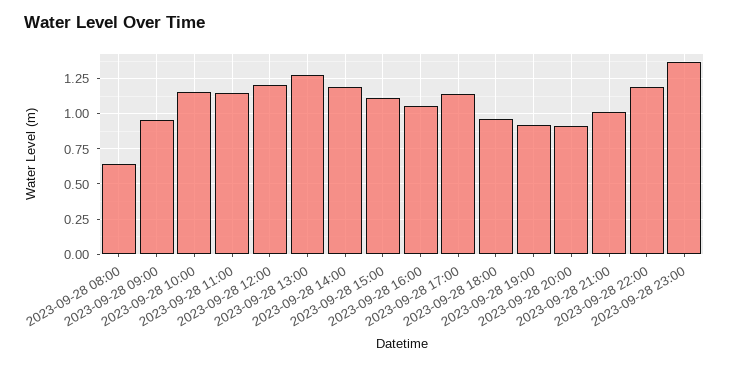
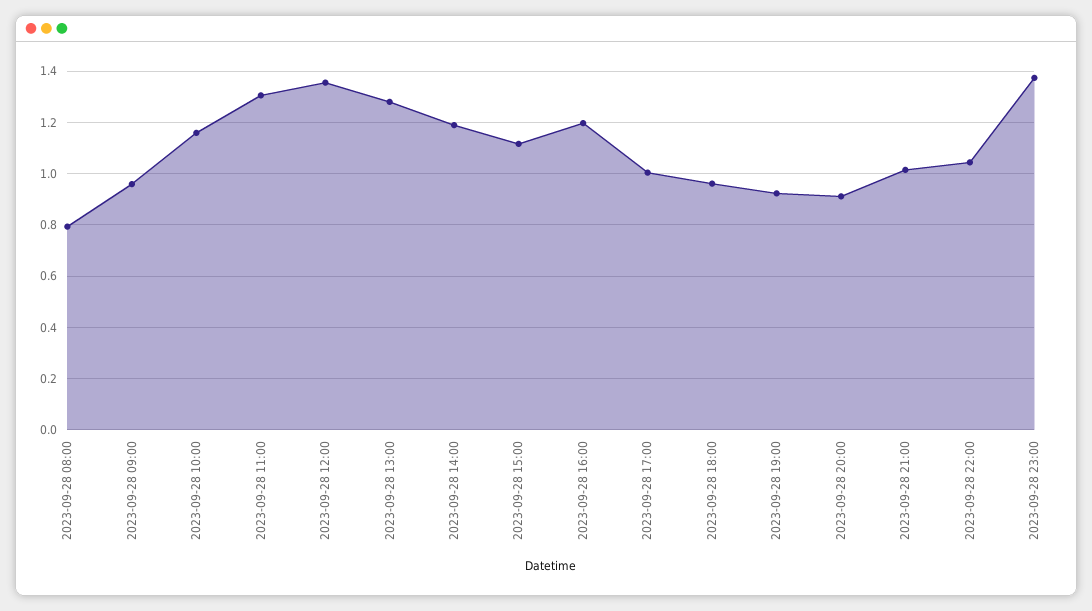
  {
-   "2023-09-28 08:00": 0.65,
+   "2023-09-28 08:00": 0.8,
    "2023-09-28 09:00": 0.95,
    "2023-09-28 10:00": 1.15,
-   "2023-09-28 11:00": 1.15,
+   "2023-09-28 11:00": 1.3,
-   "2023-09-28 12:00": 1.2,
+   "2023-09-28 12:00": 1.35,
    "2023-09-28 13:00": 1.275,
    "2023-09-28 14:00": 1.2,
    "2023-09-28 15:00": 1.125,
-   "2023-09-28 16:00": 1.05,
+   "2023-09-28 16:00": 1.2,
-   "2023-09-28 17:00": 1.15,
+   "2023-09-28 17:00": 1,
    "2023-09-28 18:00": 0.95,
    "2023-09-28 19:00": 0.925,
    "2023-09-28 20:00": 0.9,
    "2023-09-28 21:00": 1.025,
-   "2023-09-28 22:00": 1.2,
+   "2023-09-28 22:00": 1.05,
    "2023-09-28 23:00": 1.375
  }

